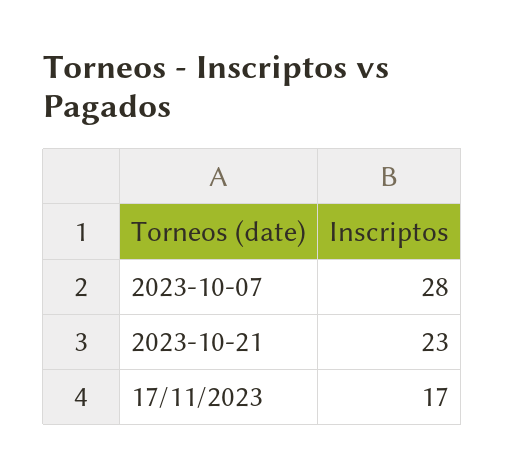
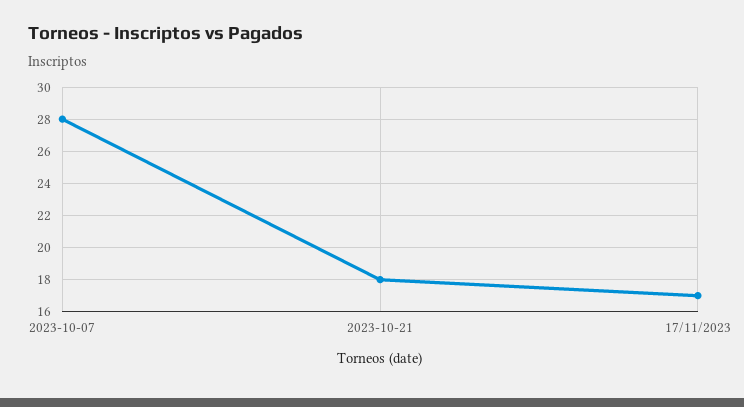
  {
    "2023-10-07": 28,
-   "2023-10-21": 23,
+   "2023-10-21": 18,
    "17/11/2023": 17
  }

